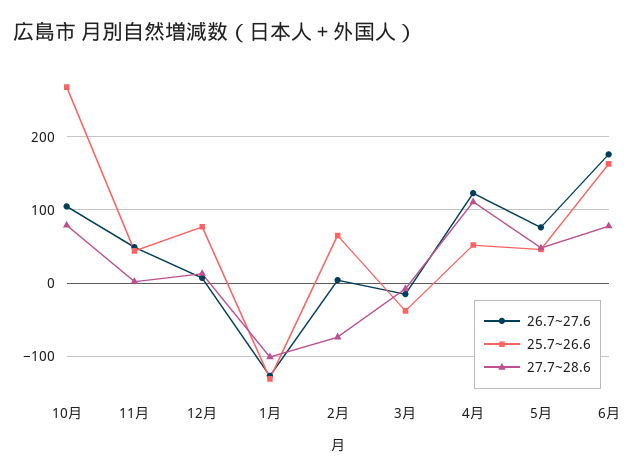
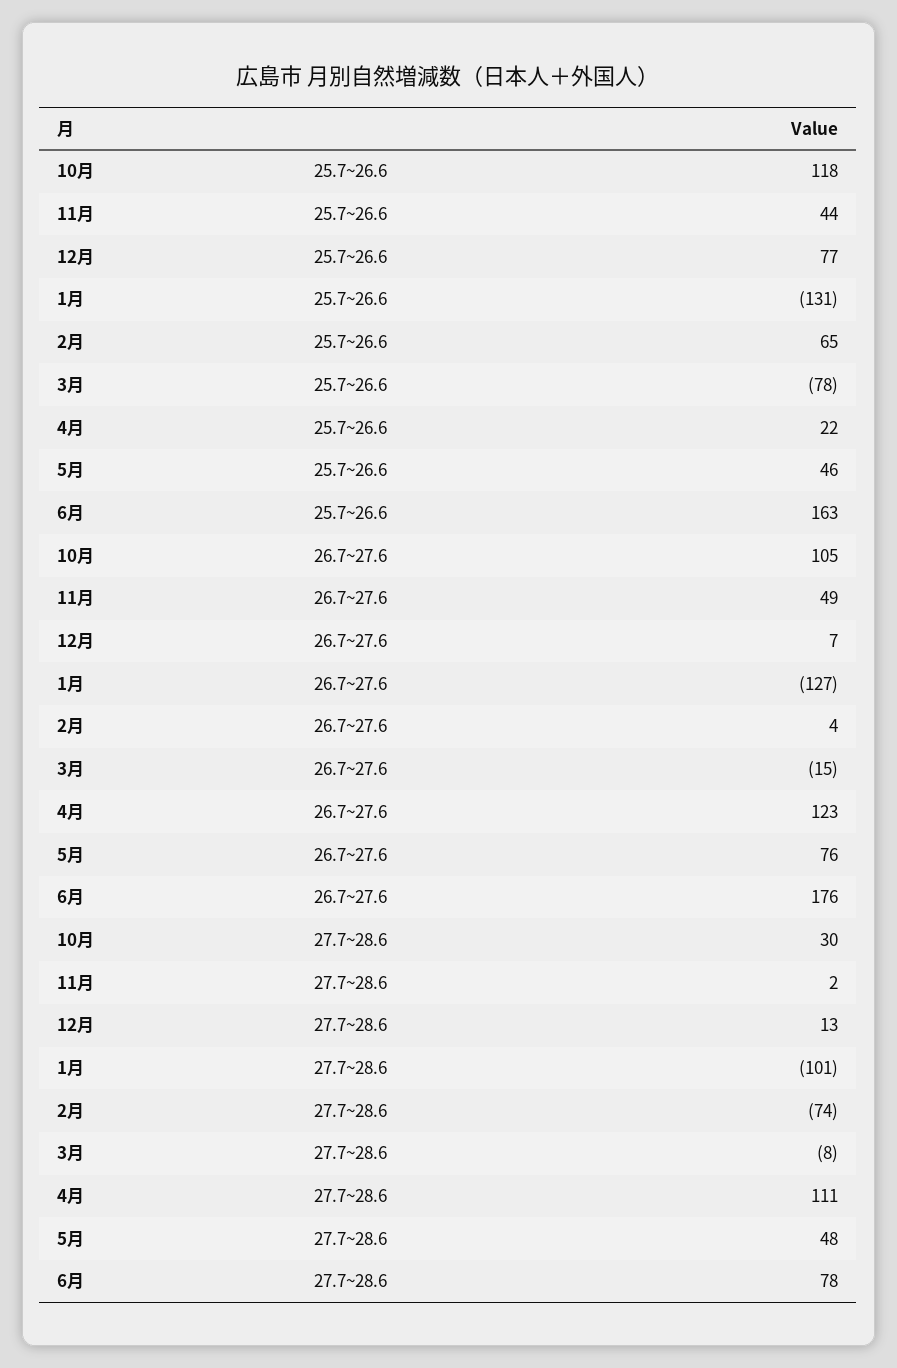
  {
    "26.7~27.6": {
      "10月": 105,
      "11月": 49,
      "12月": 7,
      "1月": -127,
      "2月": 4,
      "3月": -15,
      "4月": 123,
      "5月": 76,
      "6月": 176
    },
    "25.7~26.6": {
-     "10月": 270,
+     "10月": 118,
      "11月": 44,
      "12月": 77,
      "1月": -131,
      "2月": 65,
-     "3月": -40,
+     "3月": -78,
-     "4月": 50,
+     "4月": 22,
      "5月": 46,
      "6月": 163
    },
    "27.7~28.6": {
-     "10月": 80,
+     "10月": 30,
      "11月": 2,
      "12月": 13,
      "1月": -101,
      "2月": -74,
      "3月": -8,
      "4月": 111,
      "5月": 48,
      "6月": 78
    }
  }

